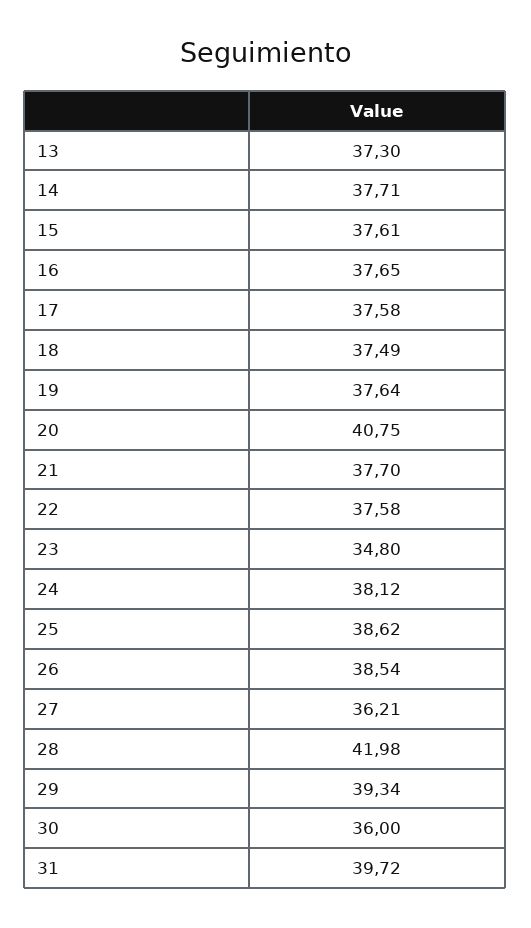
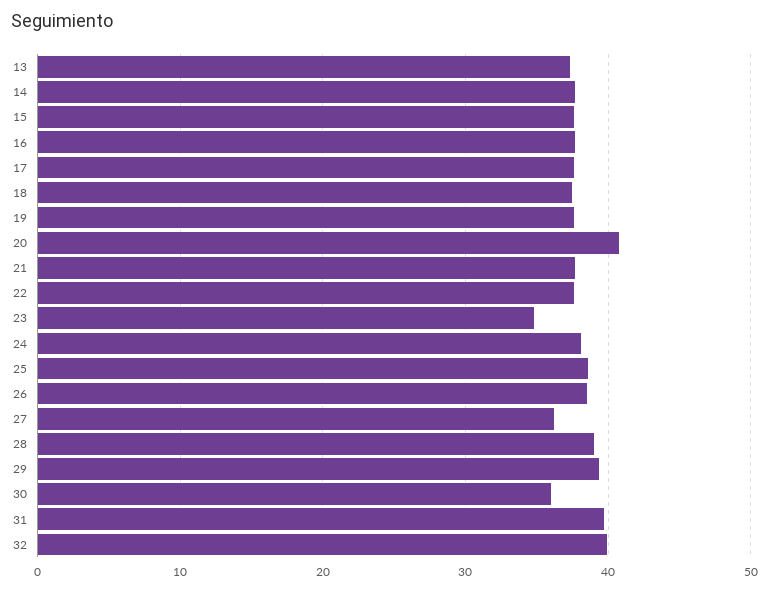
  {
    "13": 37.3,
    "14": 37.71,
    "15": 37.61,
    "16": 37.65,
    "17": 37.58,
    "18": 37.49,
    "19": 37.64,
    "20": 40.75,
    "21": 37.7,
    "22": 37.58,
    "23": 34.8,
    "24": 38.12,
    "25": 38.62,
    "26": 38.54,
    "27": 36.21,
-   "28": 41.98,
+   "28": 39,
    "29": 39.34,
    "30": 36,
-   "31": 39.72
+   "31": 39.72,
+   "32": 40
  }

